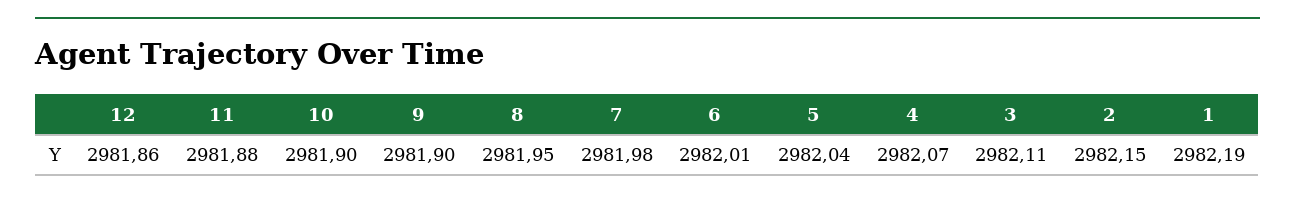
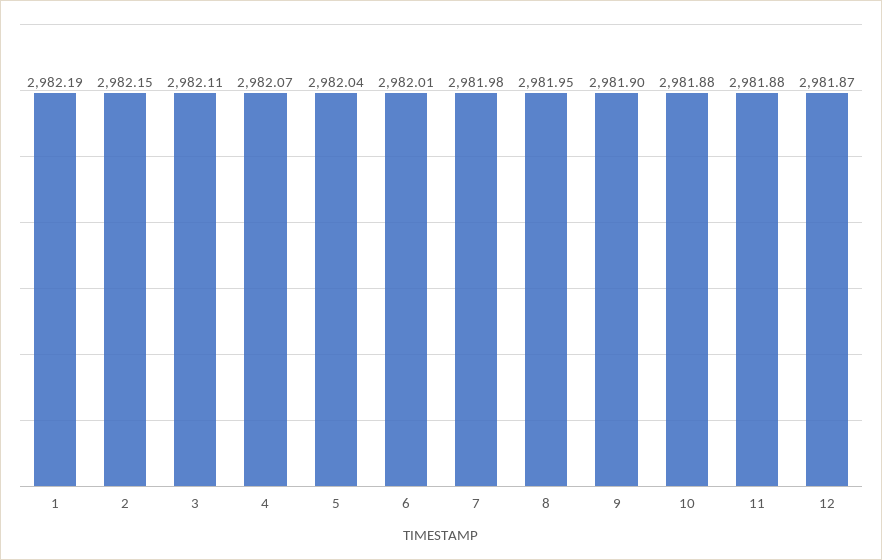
  {
-   "12": 2981.86,
+   "12": 2981.87,
    "11": 2981.88,
-   "10": 2981.9,
+   "10": 2981.88,
    "9": 2981.9,
    "8": 2981.95,
    "7": 2981.98,
    "6": 2982.01,
    "5": 2982.04,
    "4": 2982.07,
    "3": 2982.11,
    "2": 2982.15,
    "1": 2982.19
  }

